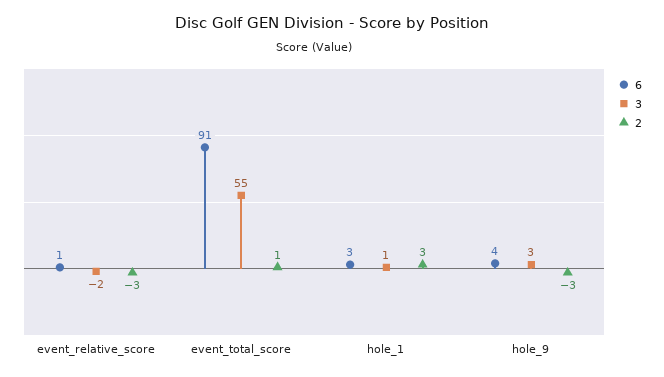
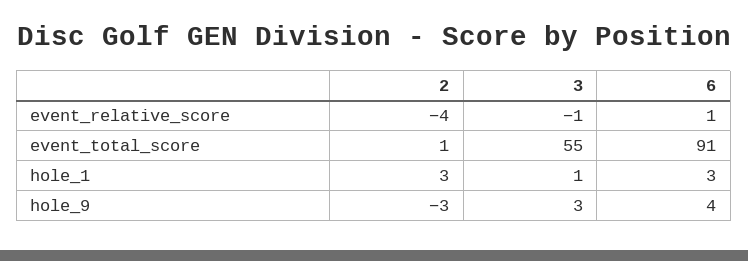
  {
    "6": {
      "event_relative_score": 1,
      "event_total_score": 91,
      "hole_1": 3,
      "hole_9": 4
    },
    "3": {
-     "event_relative_score": -2,
+     "event_relative_score": -1,
      "event_total_score": 55,
      "hole_1": 1,
      "hole_9": 3
    },
    "2": {
-     "event_relative_score": -3,
+     "event_relative_score": -4,
      "event_total_score": 1,
      "hole_1": 3,
      "hole_9": -3
    }
  }

